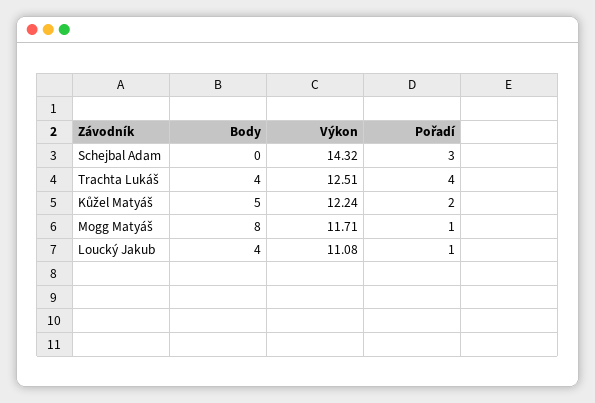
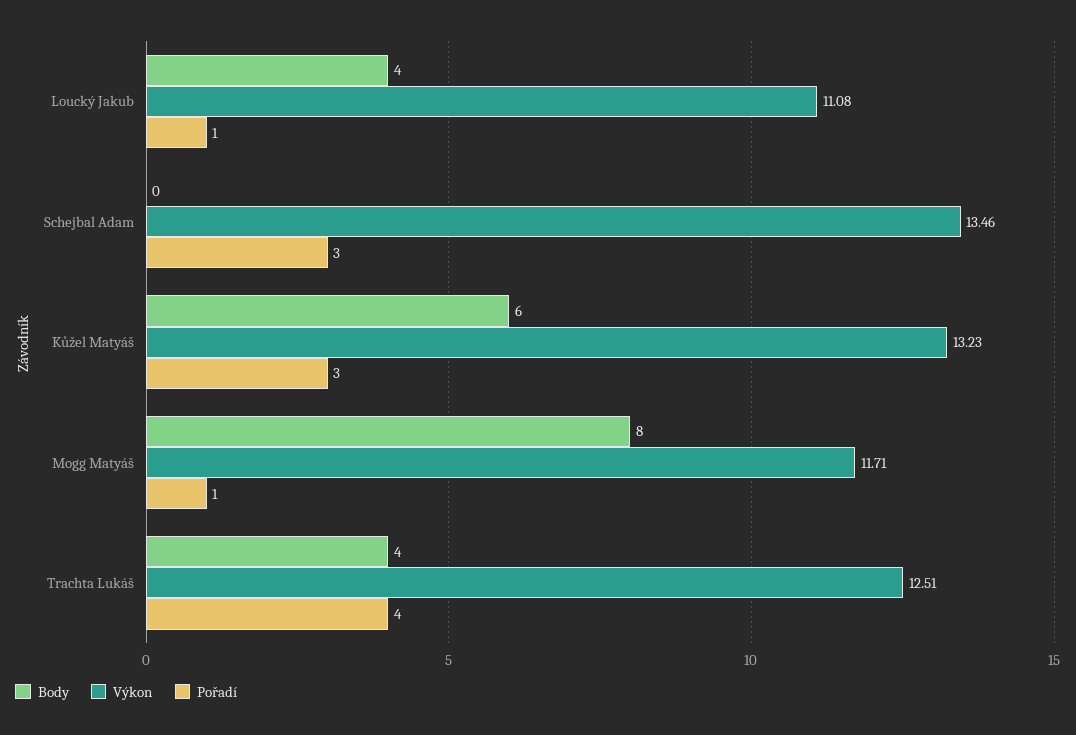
  {
    "Body": {
      "Schejbal Adam": 0,
      "Trachta Lukáš": 4,
-     "Kůžel Matyáš": 5,
+     "Kůžel Matyáš": 6,
      "Mogg Matyáš": 8,
      "Loucký Jakub": 4
    },
    "Výkon": {
-     "Schejbal Adam": 14.32,
+     "Schejbal Adam": 13.46,
      "Trachta Lukáš": 12.51,
-     "Kůžel Matyáš": 12.24,
+     "Kůžel Matyáš": 13.23,
      "Mogg Matyáš": 11.71,
      "Loucký Jakub": 11.08
    },
    "Pořadí": {
      "Schejbal Adam": 3,
      "Trachta Lukáš": 4,
-     "Kůžel Matyáš": 2,
+     "Kůžel Matyáš": 3,
      "Mogg Matyáš": 1,
      "Loucký Jakub": 1
    }
  }

